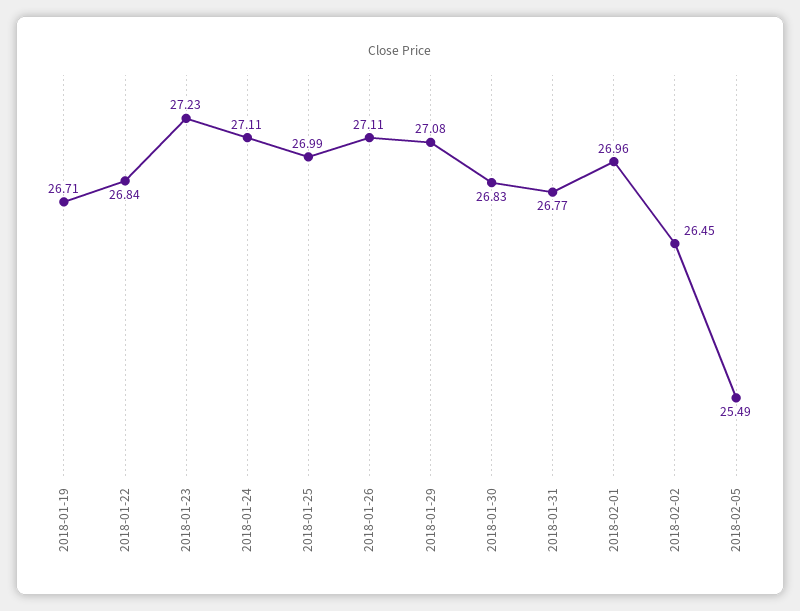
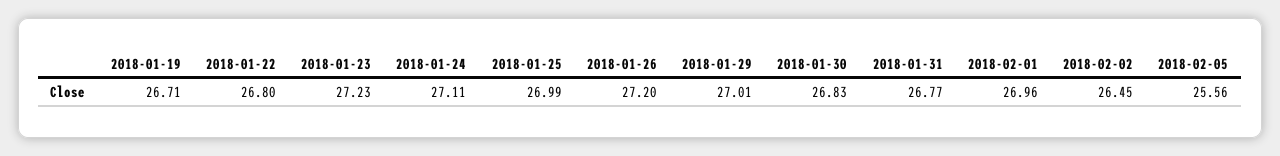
  {
    "2018-01-19": 26.71,
-   "2018-01-22": 26.84,
+   "2018-01-22": 26.8,
    "2018-01-23": 27.23,
    "2018-01-24": 27.11,
    "2018-01-25": 26.99,
-   "2018-01-26": 27.11,
+   "2018-01-26": 27.2,
-   "2018-01-29": 27.08,
+   "2018-01-29": 27.01,
    "2018-01-30": 26.83,
    "2018-01-31": 26.77,
    "2018-02-01": 26.96,
    "2018-02-02": 26.45,
-   "2018-02-05": 25.49
+   "2018-02-05": 25.56
  }

